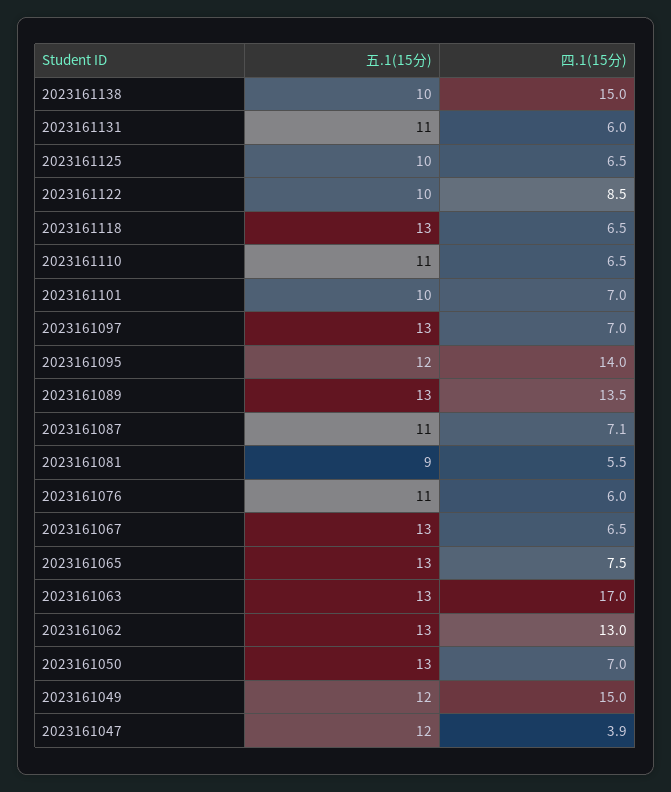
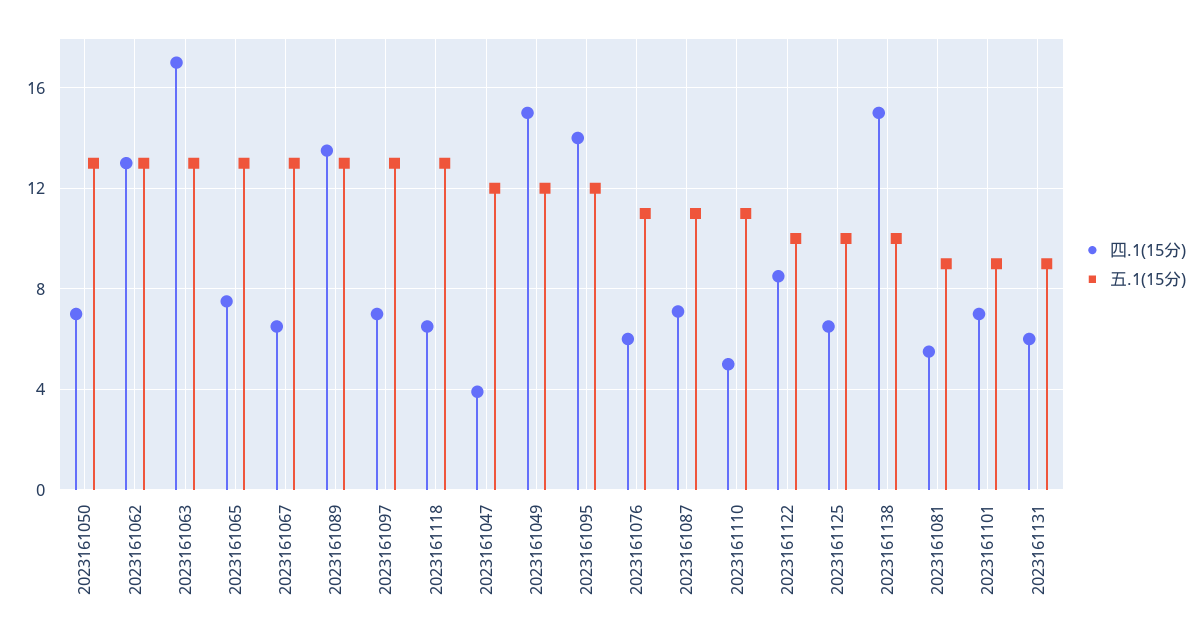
  {
    "五.1(15分)": {
      "2023161138": 10,
-     "2023161131": 11,
+     "2023161131": 9,
      "2023161125": 10,
      "2023161122": 10,
      "2023161118": 13,
      "2023161110": 11,
-     "2023161101": 10,
+     "2023161101": 9,
      "2023161097": 13,
      "2023161095": 12,
      "2023161089": 13,
      "2023161087": 11,
      "2023161081": 9,
      "2023161076": 11,
      "2023161067": 13,
      "2023161065": 13,
      "2023161063": 13,
      "2023161062": 13,
      "2023161050": 13,
      "2023161049": 12,
      "2023161047": 12
    },
    "四.1(15分)": {
      "2023161138": 15,
      "2023161131": 6,
      "2023161125": 6.5,
      "2023161122": 8.5,
      "2023161118": 6.5,
-     "2023161110": 6.5,
+     "2023161110": 5,
      "2023161101": 7,
      "2023161097": 7,
      "2023161095": 14,
      "2023161089": 13.5,
      "2023161087": 7.1,
      "2023161081": 5.5,
      "2023161076": 6,
      "2023161067": 6.5,
      "2023161065": 7.5,
      "2023161063": 17,
      "2023161062": 13,
      "2023161050": 7,
      "2023161049": 15,
      "2023161047": 3.9
    }
  }

